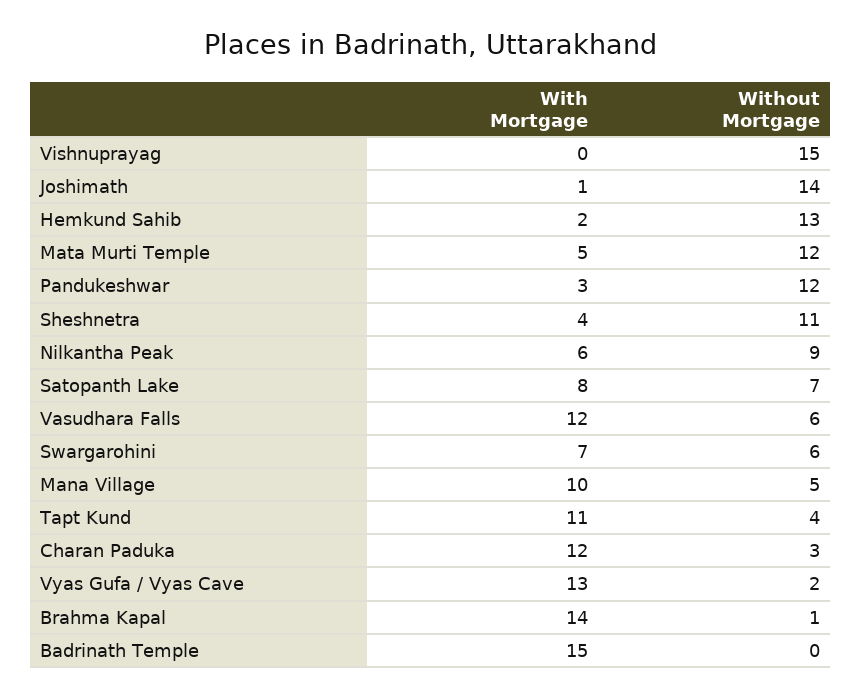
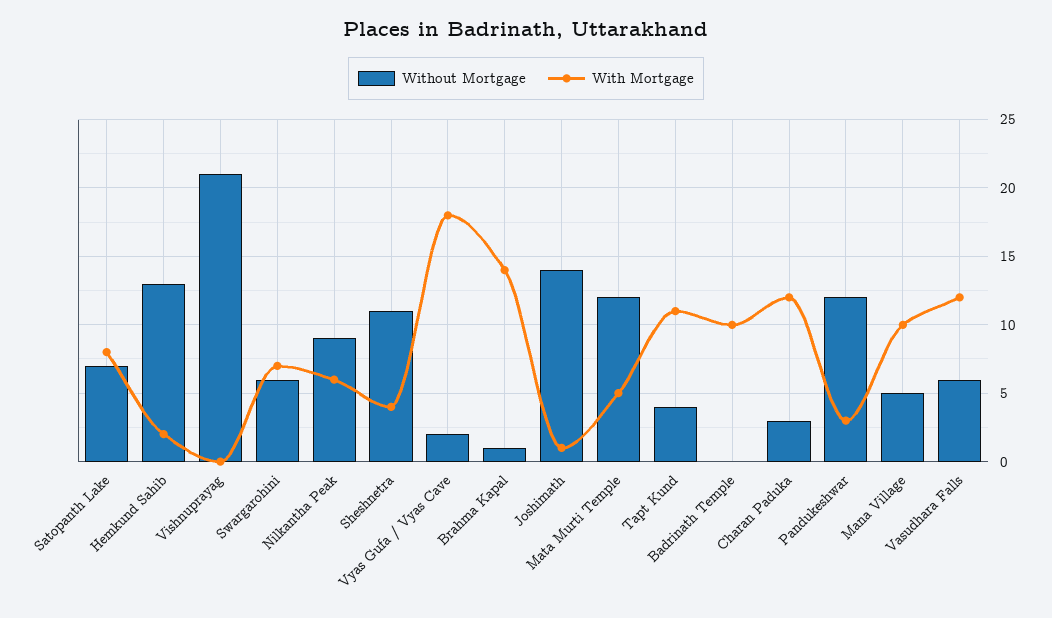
  {
    "With Mortgage": {
      "Vishnuprayag": 0,
      "Joshimath": 1,
      "Hemkund Sahib": 2,
      "Mata Murti Temple": 5,
      "Pandukeshwar": 3,
      "Sheshnetra": 4,
      "Nilkantha Peak": 6,
      "Satopanth Lake": 8,
      "Vasudhara Falls": 12,
      "Swargarohini": 7,
      "Mana Village": 10,
      "Tapt Kund": 11,
      "Charan Paduka": 12,
-     "Vyas Gufa / Vyas Cave": 13,
+     "Vyas Gufa / Vyas Cave": 18,
      "Brahma Kapal": 14,
-     "Badrinath Temple": 15
+     "Badrinath Temple": 10
    },
    "Without Mortgage": {
-     "Vishnuprayag": 15,
+     "Vishnuprayag": 21,
      "Joshimath": 14,
      "Hemkund Sahib": 13,
      "Mata Murti Temple": 12,
      "Pandukeshwar": 12,
      "Sheshnetra": 11,
      "Nilkantha Peak": 9,
      "Satopanth Lake": 7,
      "Vasudhara Falls": 6,
      "Swargarohini": 6,
      "Mana Village": 5,
      "Tapt Kund": 4,
      "Charan Paduka": 3,
      "Vyas Gufa / Vyas Cave": 2,
      "Brahma Kapal": 1,
      "Badrinath Temple": 0
    }
  }

